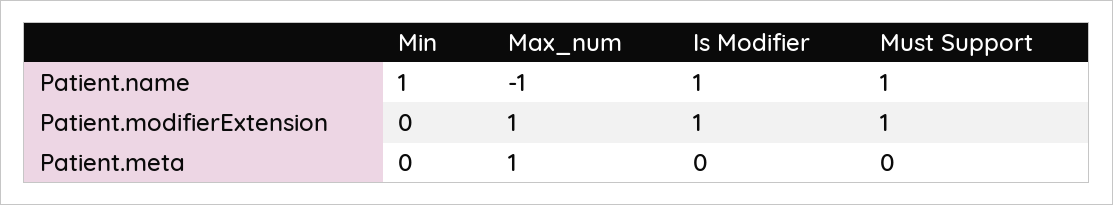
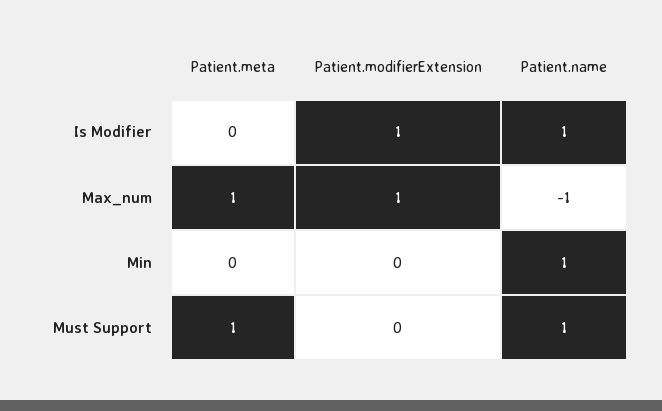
  {
    "Min": {
      "Patient.name": 1,
      "Patient.modifierExtension": 0,
      "Patient.meta": 0
    },
    "Max_num": {
      "Patient.name": -1,
      "Patient.modifierExtension": 1,
      "Patient.meta": 1
    },
    "Is Modifier": {
      "Patient.name": 1,
      "Patient.modifierExtension": 1,
      "Patient.meta": 0
    },
    "Must Support": {
      "Patient.name": 1,
-     "Patient.modifierExtension": 1,
+     "Patient.modifierExtension": 0,
-     "Patient.meta": 0
+     "Patient.meta": 1
    }
  }

